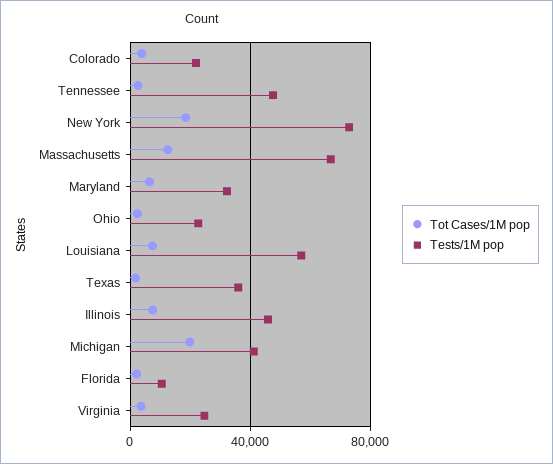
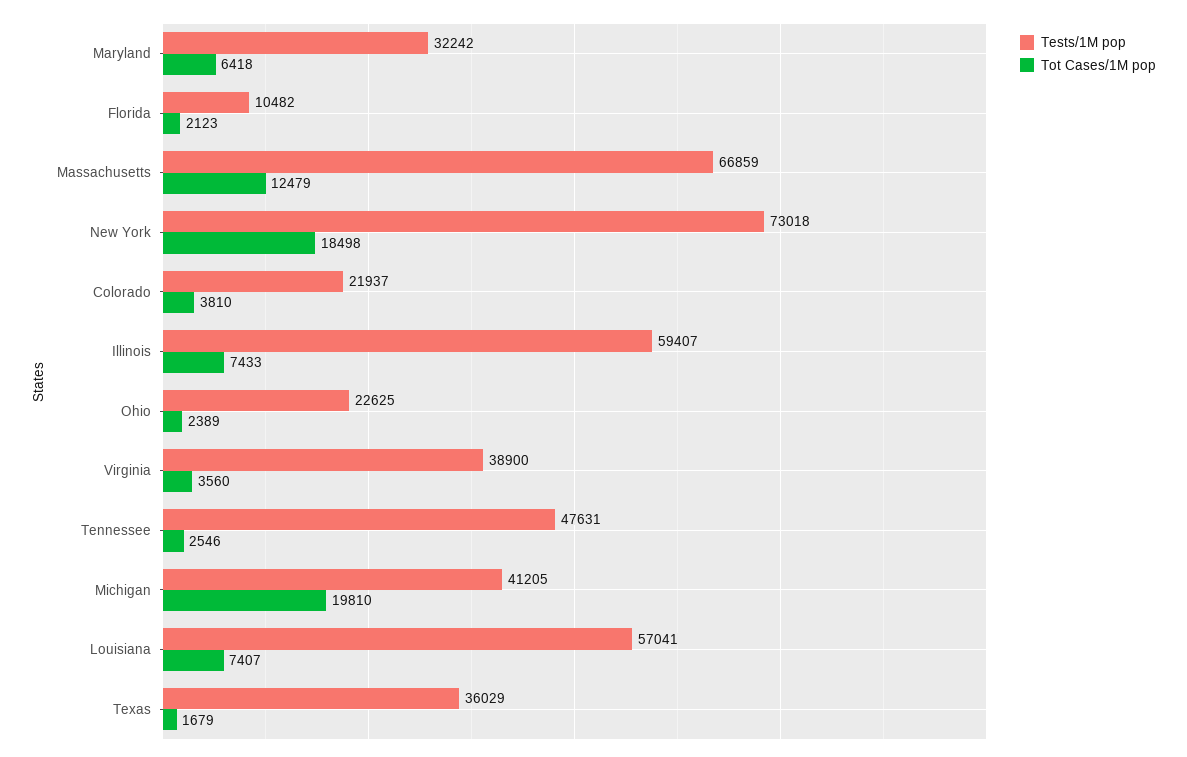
  {
    "Tot Cases/1M pop": {
      "Colorado": 3810,
      "Tennessee": 2546,
      "New York": 18498,
      "Massachusetts": 12479,
      "Maryland": 6418,
      "Ohio": 2389,
      "Louisiana": 7407,
      "Texas": 1679,
      "Illinois": 7433,
      "Michigan": 19810,
      "Florida": 2123,
      "Virginia": 3560
    },
    "Tests/1M pop": {
      "Colorado": 21937,
      "Tennessee": 47631,
      "New York": 73018,
      "Massachusetts": 66859,
      "Maryland": 32242,
      "Ohio": 22625,
      "Louisiana": 57041,
      "Texas": 36029,
-     "Illinois": 45000,
+     "Illinois": 59407,
      "Michigan": 41205,
      "Florida": 10482,
-     "Virginia": 25000
+     "Virginia": 38900
    }
  }

